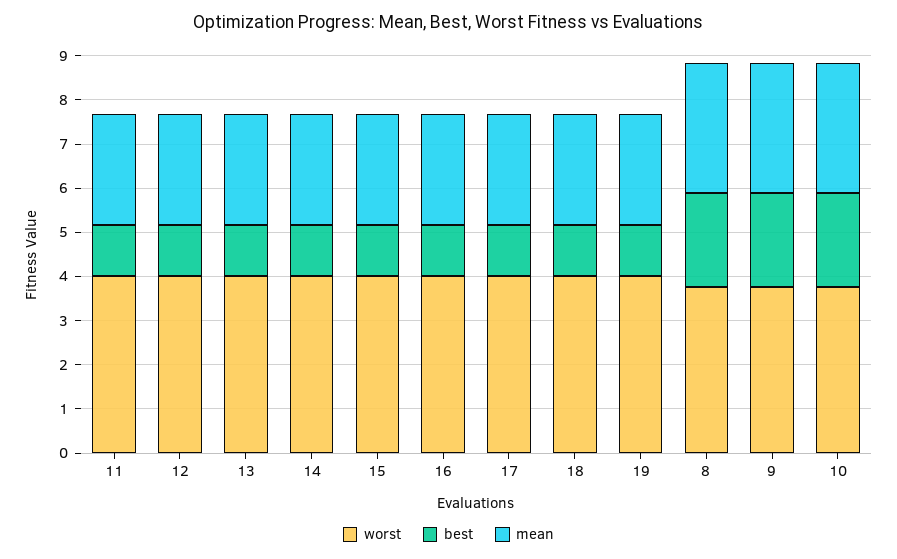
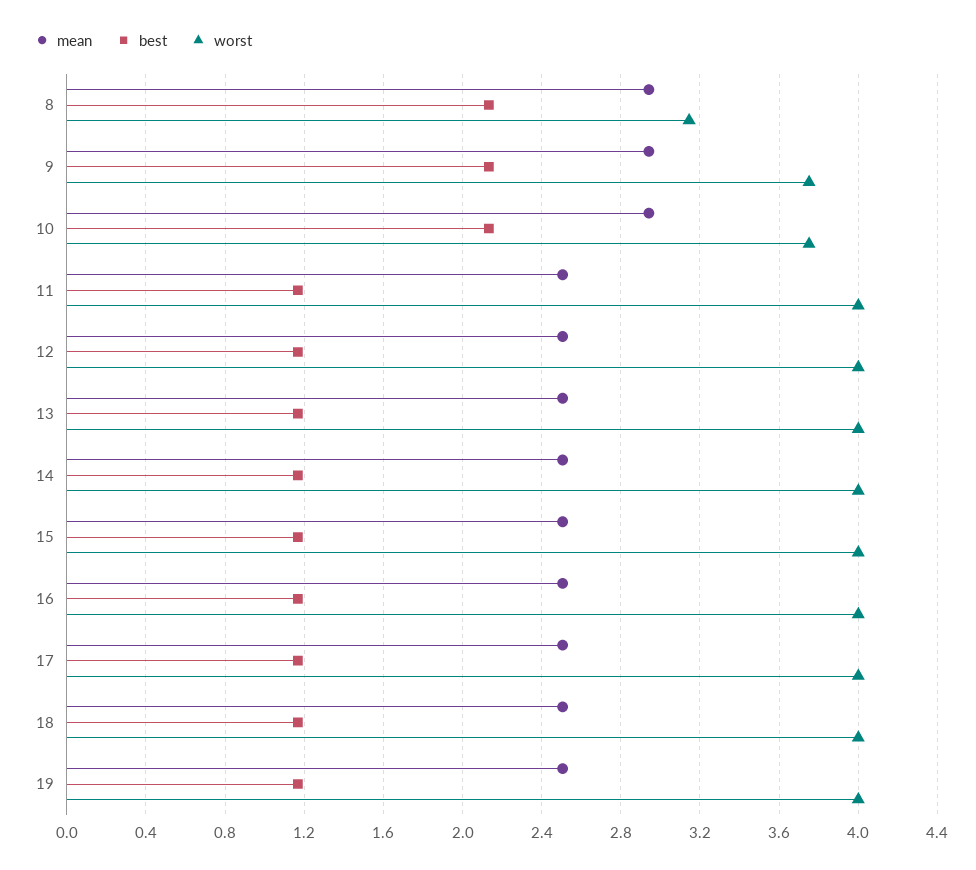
  {
    "worst": {
      "11": 4,
      "12": 4,
      "13": 4,
      "14": 4,
      "15": 4,
      "16": 4,
      "17": 4,
      "18": 4,
      "19": 4,
-     "8": 3.8,
+     "8": 3.15,
      "9": 3.75,
      "10": 3.75
    },
    "best": {
      "11": 1.15,
      "12": 1.15,
      "13": 1.15,
      "14": 1.15,
      "15": 1.15,
      "16": 1.15,
      "17": 1.15,
      "18": 1.15,
      "19": 1.15,
      "8": 2.15,
      "9": 2.15,
      "10": 2.15
    },
    "mean": {
      "11": 2.5,
      "12": 2.5,
      "13": 2.5,
      "14": 2.5,
      "15": 2.5,
      "16": 2.5,
      "17": 2.5,
      "18": 2.5,
      "19": 2.5,
      "8": 2.95,
      "9": 2.95,
      "10": 2.95
    }
  }

